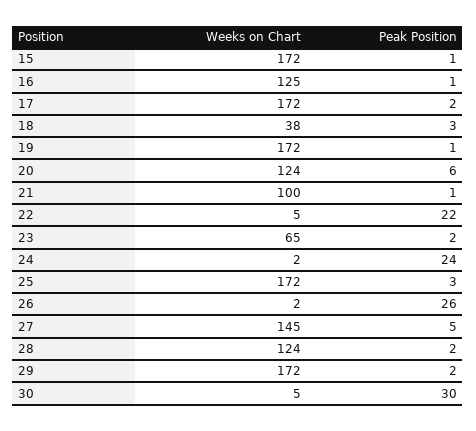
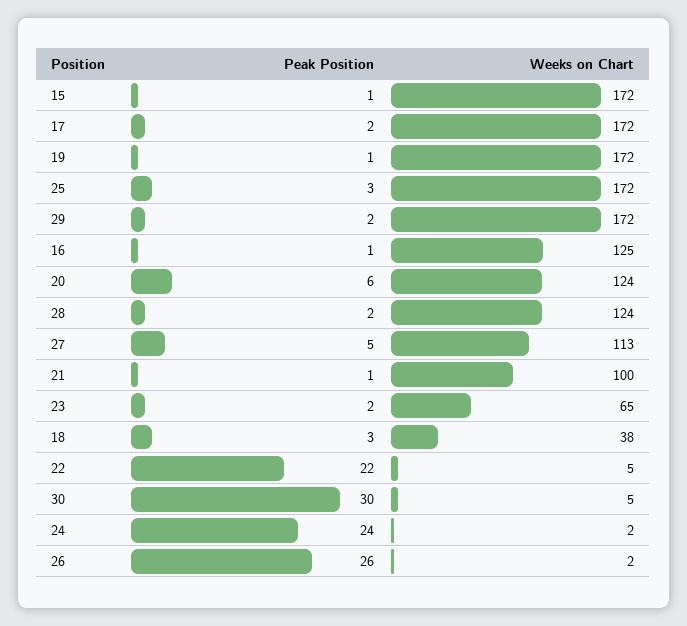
  {
    "Weeks on Chart": {
      "15": 172,
      "16": 125,
      "17": 172,
      "18": 38,
      "19": 172,
      "20": 124,
      "21": 100,
      "22": 5,
      "23": 65,
      "24": 2,
      "25": 172,
      "26": 2,
-     "27": 145,
+     "27": 113,
      "28": 124,
      "29": 172,
      "30": 5
    },
    "Peak Position": {
      "15": 1,
      "16": 1,
      "17": 2,
      "18": 3,
      "19": 1,
      "20": 6,
      "21": 1,
      "22": 22,
      "23": 2,
      "24": 24,
      "25": 3,
      "26": 26,
      "27": 5,
      "28": 2,
      "29": 2,
      "30": 30
    }
  }

